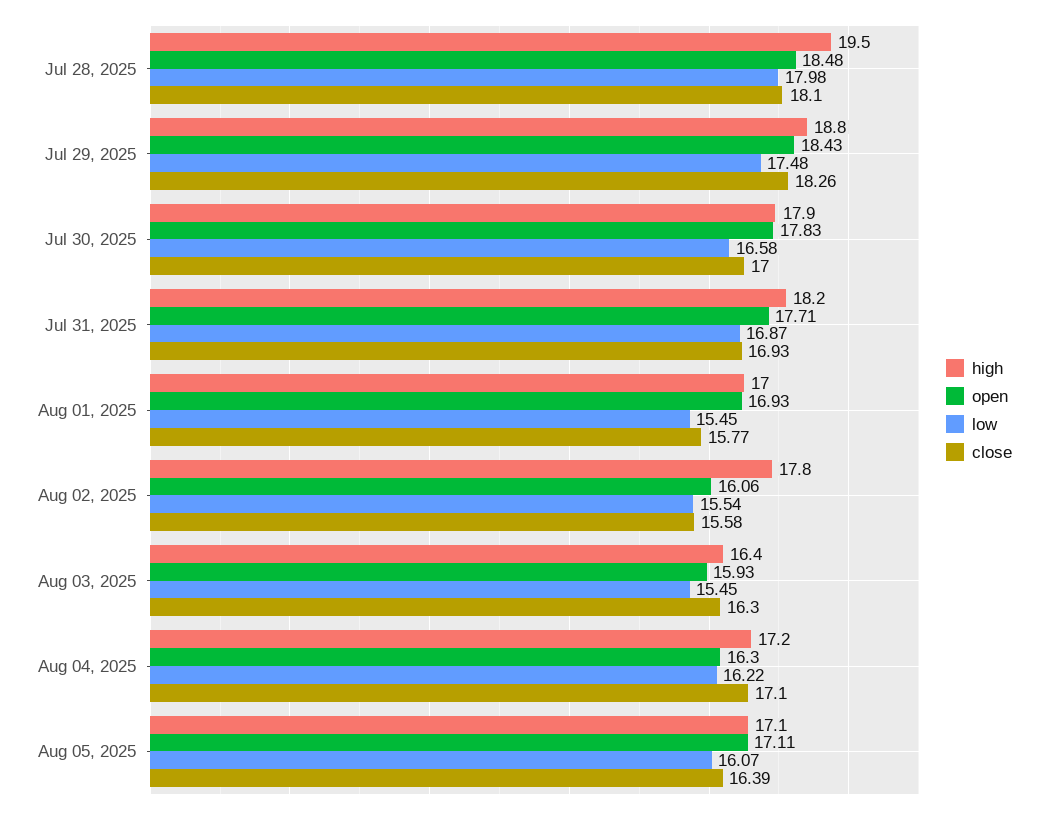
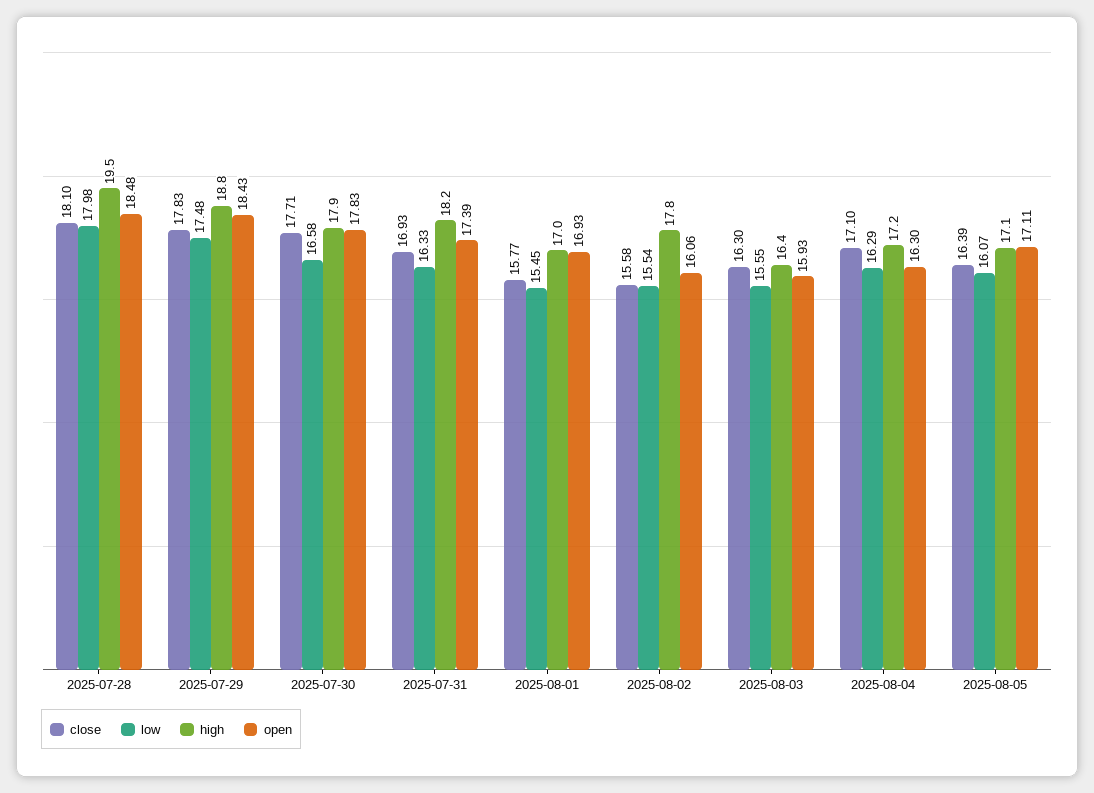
  {
    "high": {
      "Jul 28, 2025": 19.5,
      "Jul 29, 2025": 18.8,
      "Jul 30, 2025": 17.9,
      "Jul 31, 2025": 18.2,
      "Aug 01, 2025": 17,
      "Aug 02, 2025": 17.8,
      "Aug 03, 2025": 16.4,
      "Aug 04, 2025": 17.2,
      "Aug 05, 2025": 17.1
    },
    "open": {
      "Jul 28, 2025": 18.48,
      "Jul 29, 2025": 18.43,
      "Jul 30, 2025": 17.83,
-     "Jul 31, 2025": 17.71,
+     "Jul 31, 2025": 17.39,
      "Aug 01, 2025": 16.93,
      "Aug 02, 2025": 16.06,
      "Aug 03, 2025": 15.93,
      "Aug 04, 2025": 16.3,
      "Aug 05, 2025": 17.11
    },
    "low": {
      "Jul 28, 2025": 17.98,
      "Jul 29, 2025": 17.48,
      "Jul 30, 2025": 16.58,
-     "Jul 31, 2025": 16.87,
+     "Jul 31, 2025": 16.33,
      "Aug 01, 2025": 15.45,
      "Aug 02, 2025": 15.54,
-     "Aug 03, 2025": 15.45,
+     "Aug 03, 2025": 15.55,
-     "Aug 04, 2025": 16.22,
+     "Aug 04, 2025": 16.29,
      "Aug 05, 2025": 16.07
    },
    "close": {
      "Jul 28, 2025": 18.1,
-     "Jul 29, 2025": 18.26,
+     "Jul 29, 2025": 17.83,
-     "Jul 30, 2025": 17,
+     "Jul 30, 2025": 17.71,
      "Jul 31, 2025": 16.93,
      "Aug 01, 2025": 15.77,
      "Aug 02, 2025": 15.58,
      "Aug 03, 2025": 16.3,
      "Aug 04, 2025": 17.1,
      "Aug 05, 2025": 16.39
    }
  }

